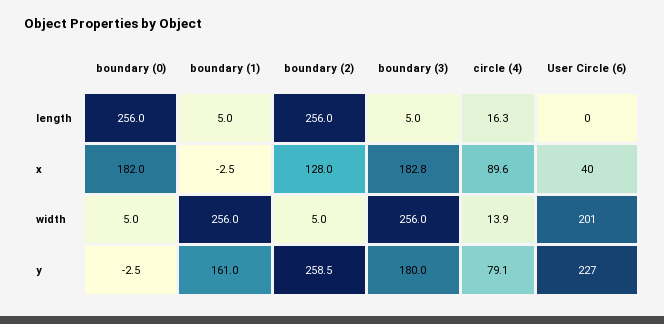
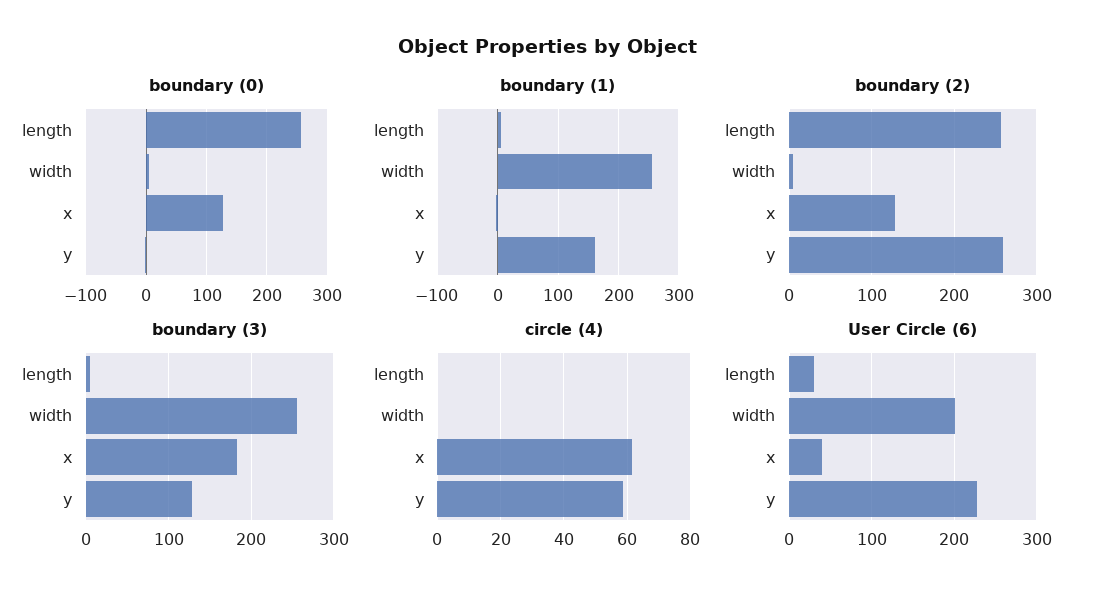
  {
    "boundary (0)": {
      "length": 256,
-     "x": 182,
+     "x": 130,
      "width": 5,
      "y": -2.5
    },
    "boundary (1)": {
      "length": 5,
      "x": -2.5,
      "width": 256,
      "y": 161
    },
    "boundary (2)": {
      "length": 256,
      "x": 128,
      "width": 5,
      "y": 258.5
    },
    "boundary (3)": {
      "length": 5,
      "x": 182.8,
      "width": 256,
-     "y": 180
+     "y": 130
    },
    "circle (4)": {
-     "length": 16.3,
+     "length": 0,
-     "x": 89.6,
+     "x": 62,
-     "width": 13.9,
+     "width": 0,
-     "y": 79.1
+     "y": 58
    },
    "User Circle (6)": {
-     "length": 0,
+     "length": 30,
      "x": 40,
      "width": 201,
      "y": 227
    }
  }

